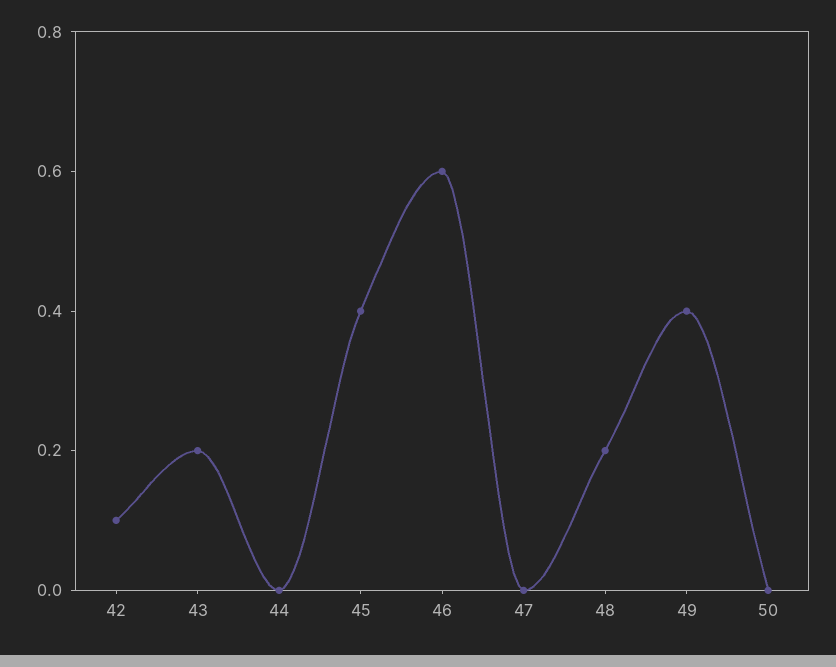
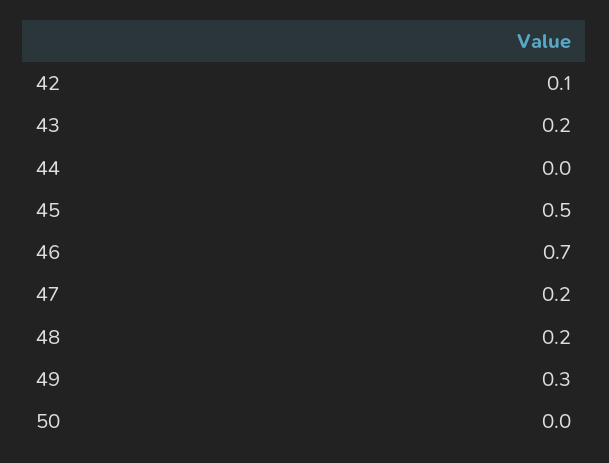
  {
    "42": 0.1,
    "43": 0.2,
    "44": 0,
-   "45": 0.4,
+   "45": 0.5,
-   "46": 0.6,
+   "46": 0.7,
-   "47": 0,
+   "47": 0.2,
    "48": 0.2,
-   "49": 0.4,
+   "49": 0.3,
    "50": 0
  }

